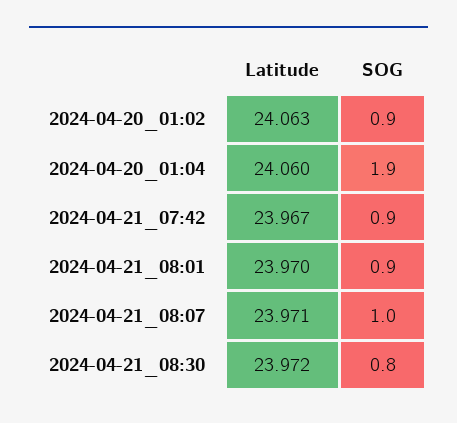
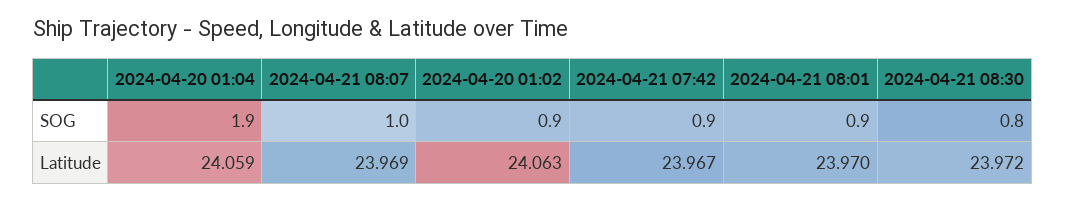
  {
    "Latitude": {
      "2024-04-20_01:02": 24.063,
-     "2024-04-20_01:04": 24.06,
+     "2024-04-20_01:04": 24.059,
      "2024-04-21_07:42": 23.967,
      "2024-04-21_08:01": 23.97,
-     "2024-04-21_08:07": 23.971,
+     "2024-04-21_08:07": 23.969,
      "2024-04-21_08:30": 23.972
    },
    "SOG": {
      "2024-04-20_01:02": 0.9,
      "2024-04-20_01:04": 1.9,
      "2024-04-21_07:42": 0.9,
      "2024-04-21_08:01": 0.9,
      "2024-04-21_08:07": 1,
      "2024-04-21_08:30": 0.8
    }
  }

